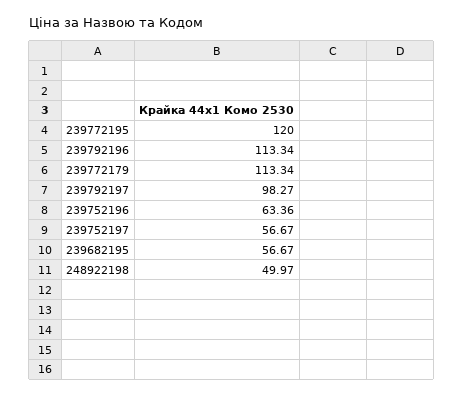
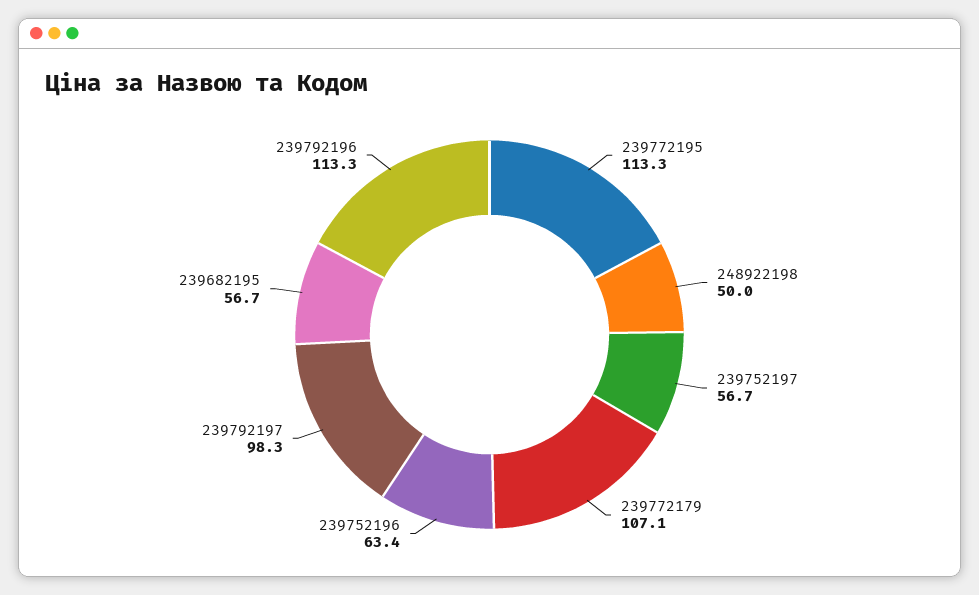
  {
-   "239772195": 120,
+   "239772195": 113.3,
    "239792196": 113.34,
-   "239772179": 113.34,
+   "239772179": 107.1,
    "239792197": 98.27,
    "239752196": 63.36,
    "239752197": 56.67,
    "239682195": 56.67,
    "248922198": 49.97
  }

